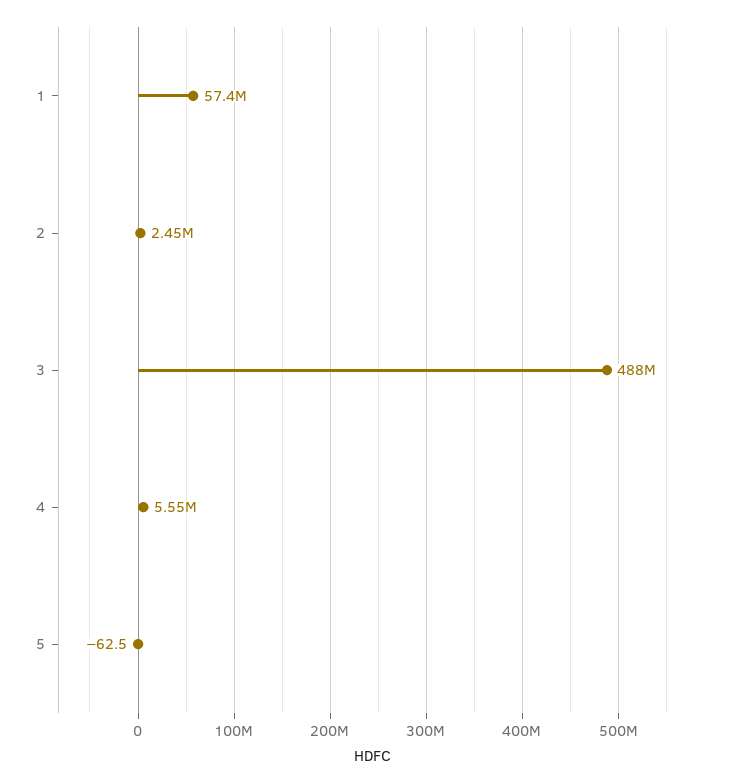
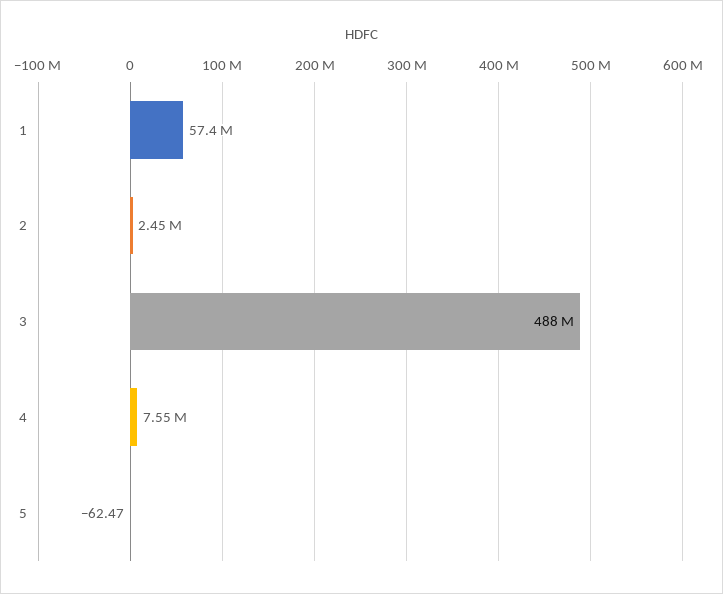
  {
    "1": 57400000,
    "2": 2450000,
    "3": 488000000,
-   "4": 5550000,
+   "4": 7550000,
    "5": -62.47
  }

